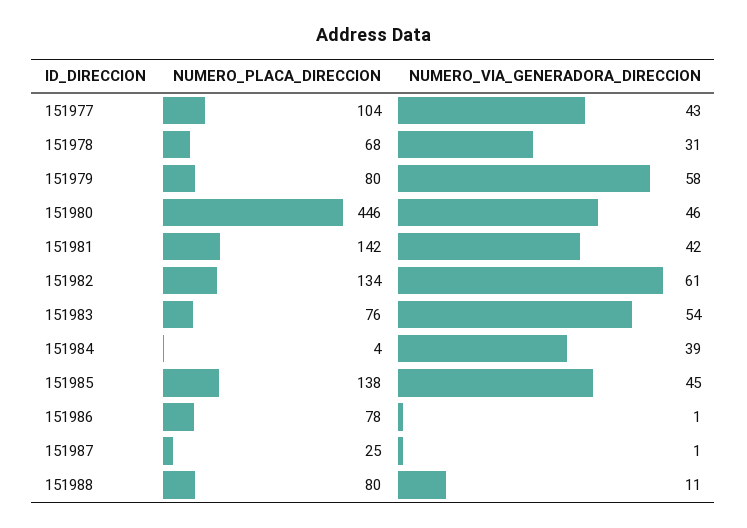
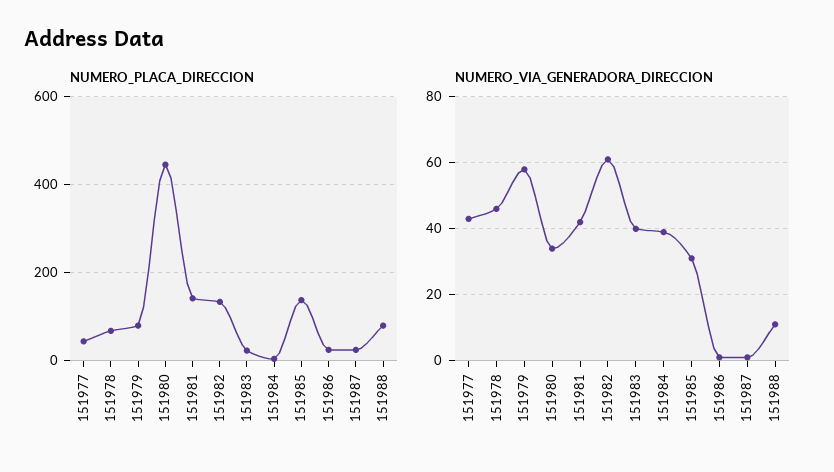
  {
    "NUMERO_PLACA_DIRECCION": {
-     "151977": 104,
+     "151977": 40,
      "151978": 68,
      "151979": 80,
      "151980": 446,
      "151981": 142,
      "151982": 134,
-     "151983": 76,
+     "151983": 20,
      "151984": 4,
      "151985": 138,
-     "151986": 78,
+     "151986": 20,
      "151987": 25,
      "151988": 80
    },
    "NUMERO_VIA_GENERADORA_DIRECCION": {
      "151977": 43,
-     "151978": 31,
+     "151978": 45,
      "151979": 58,
-     "151980": 46,
+     "151980": 35,
      "151981": 42,
      "151982": 61,
-     "151983": 54,
+     "151983": 40,
      "151984": 39,
-     "151985": 45,
+     "151985": 30,
      "151986": 1,
      "151987": 1,
      "151988": 11
    }
  }

